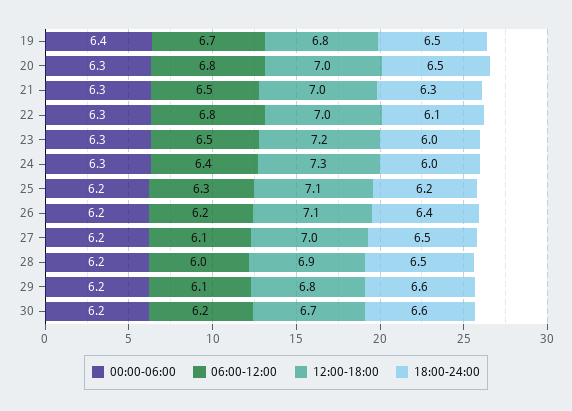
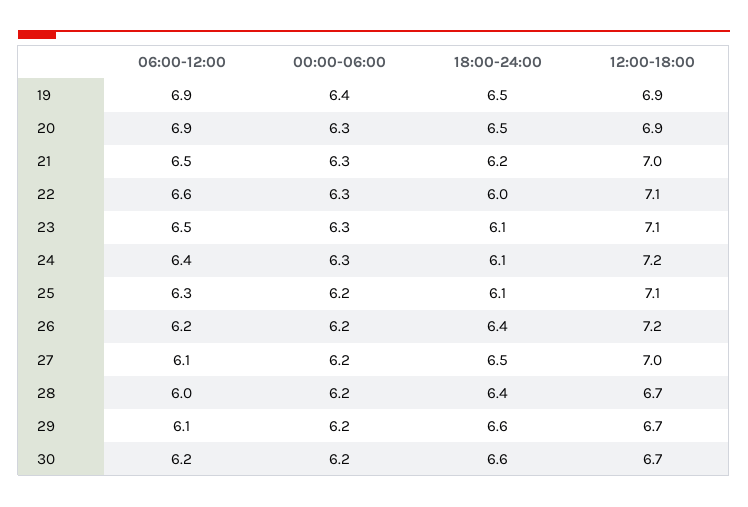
  {
    "00:00-06:00": {
      "19": 6.4,
      "20": 6.3,
      "21": 6.3,
      "22": 6.3,
      "23": 6.3,
      "24": 6.3,
      "25": 6.2,
      "26": 6.2,
      "27": 6.2,
      "28": 6.2,
      "29": 6.2,
      "30": 6.2
    },
    "06:00-12:00": {
-     "19": 6.7,
+     "19": 6.9,
-     "20": 6.8,
+     "20": 6.9,
      "21": 6.5,
-     "22": 6.8,
+     "22": 6.6,
      "23": 6.5,
      "24": 6.4,
      "25": 6.3,
      "26": 6.2,
      "27": 6.1,
      "28": 6,
      "29": 6.1,
      "30": 6.2
    },
    "12:00-18:00": {
-     "19": 6.8,
+     "19": 6.9,
-     "20": 7,
+     "20": 6.9,
      "21": 7,
-     "22": 7,
+     "22": 7.1,
-     "23": 7.2,
+     "23": 7.1,
-     "24": 7.3,
+     "24": 7.2,
      "25": 7.1,
-     "26": 7.1,
+     "26": 7.2,
      "27": 7,
-     "28": 6.9,
+     "28": 6.7,
-     "29": 6.8,
+     "29": 6.7,
      "30": 6.7
    },
    "18:00-24:00": {
      "19": 6.5,
      "20": 6.5,
-     "21": 6.3,
+     "21": 6.2,
-     "22": 6.1,
+     "22": 6,
-     "23": 6,
+     "23": 6.1,
-     "24": 6,
+     "24": 6.1,
-     "25": 6.2,
+     "25": 6.1,
      "26": 6.4,
      "27": 6.5,
-     "28": 6.5,
+     "28": 6.4,
      "29": 6.6,
      "30": 6.6
    }
  }

